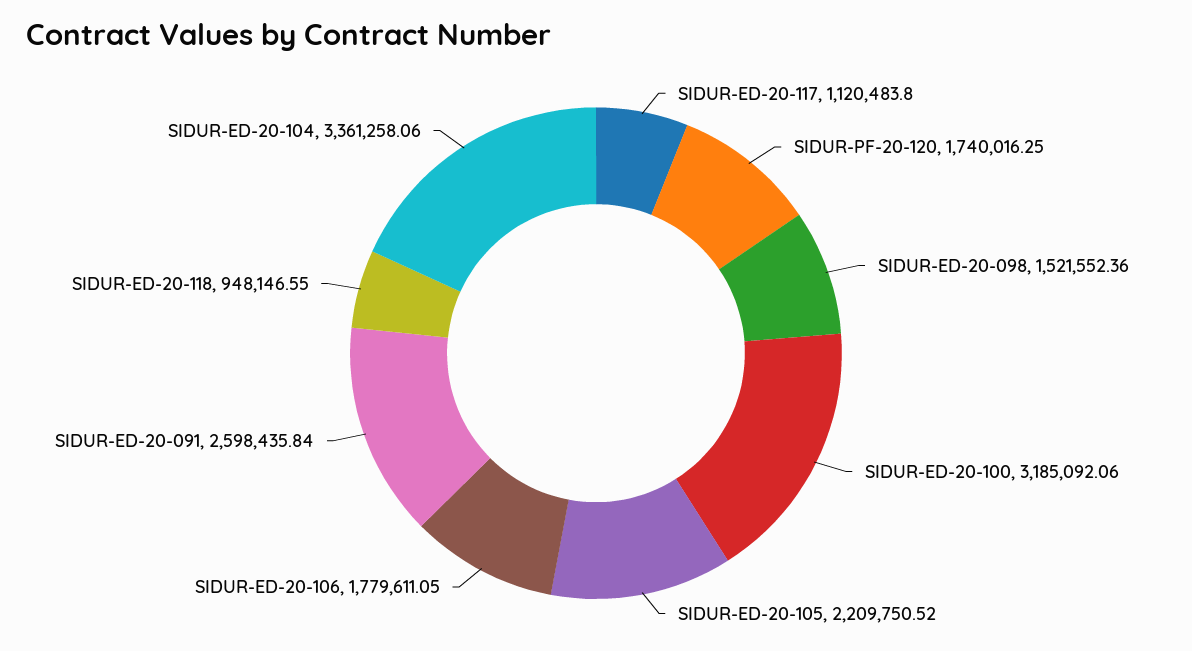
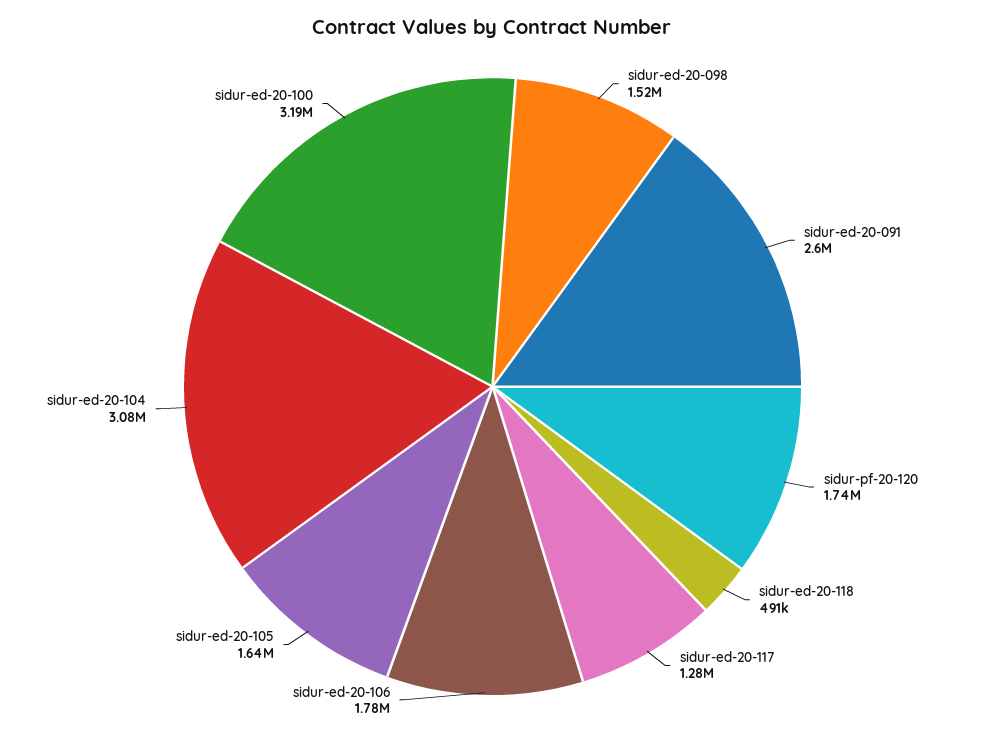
  {
-   "SIDUR-ED-20-117": 1120483.8,
+   "SIDUR-ED-20-117": 1280000,
    "SIDUR-PF-20-120": 1740016.25,
    "SIDUR-ED-20-098": 1521552.36,
    "SIDUR-ED-20-100": 3185092.06,
-   "SIDUR-ED-20-105": 2209750.52,
+   "SIDUR-ED-20-105": 1640000,
    "SIDUR-ED-20-106": 1779611.05,
    "SIDUR-ED-20-091": 2598435.84,
-   "SIDUR-ED-20-118": 948146.55,
+   "SIDUR-ED-20-118": 491000,
-   "SIDUR-ED-20-104": 3361258.06
+   "SIDUR-ED-20-104": 3080000
  }

